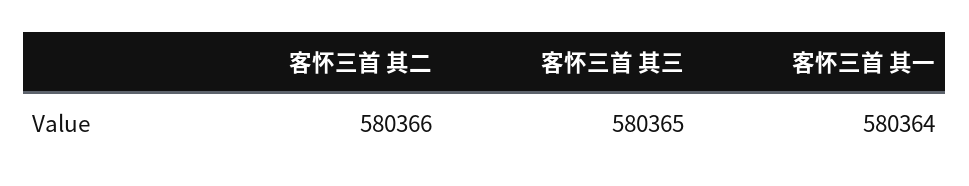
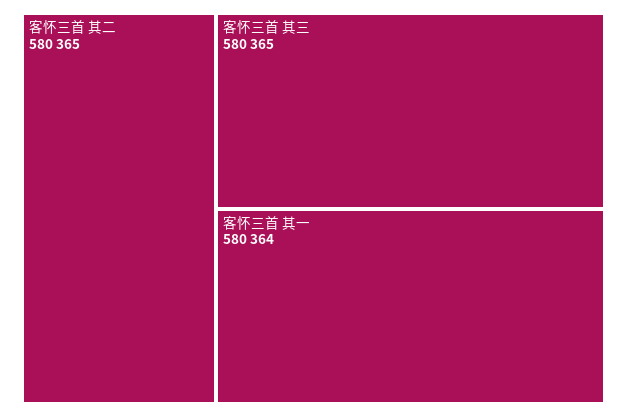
  {
-   "客怀三首 其二": 580366,
+   "客怀三首 其二": 580365,
    "客怀三首 其三": 580365,
    "客怀三首 其一": 580364
  }

